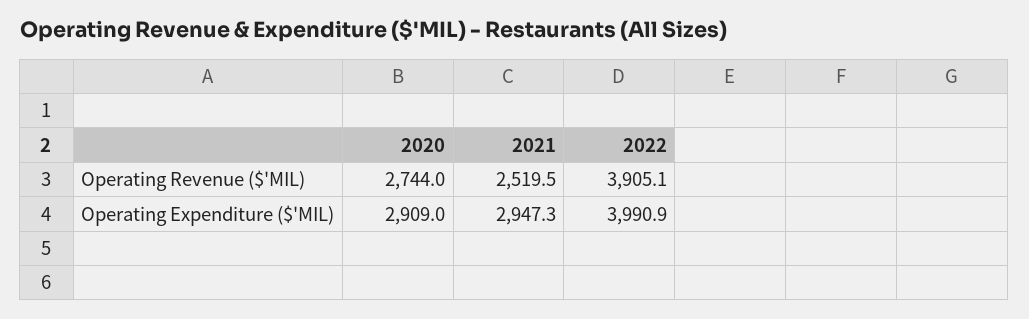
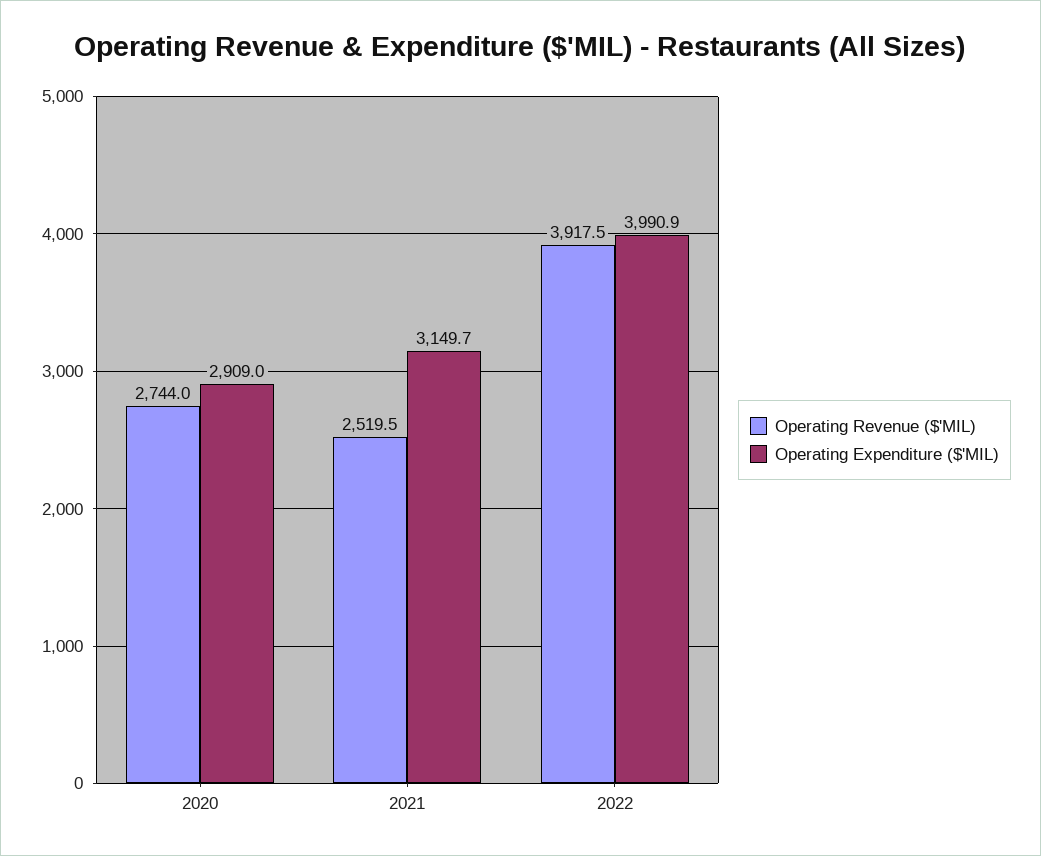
  {
    "Operating Revenue ($'MIL)": {
      "2020": 2744,
      "2021": 2519.5,
-     "2022": 3905.1
+     "2022": 3917.5
    },
    "Operating Expenditure ($'MIL)": {
      "2020": 2909,
-     "2021": 2947.3,
+     "2021": 3149.7,
      "2022": 3990.9
    }
  }

